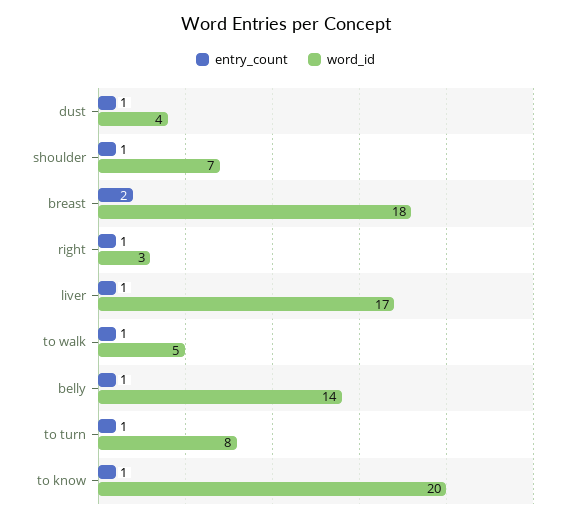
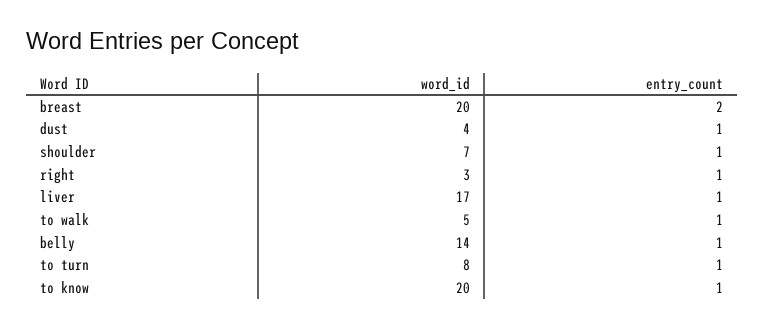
  {
    "entry_count": {
      "dust": 1,
      "shoulder": 1,
      "breast": 2,
      "right": 1,
      "liver": 1,
      "to walk": 1,
      "belly": 1,
      "to turn": 1,
      "to know": 1
    },
    "word_id": {
      "dust": 4,
      "shoulder": 7,
-     "breast": 18,
+     "breast": 20,
      "right": 3,
      "liver": 17,
      "to walk": 5,
      "belly": 14,
      "to turn": 8,
      "to know": 20
    }
  }

